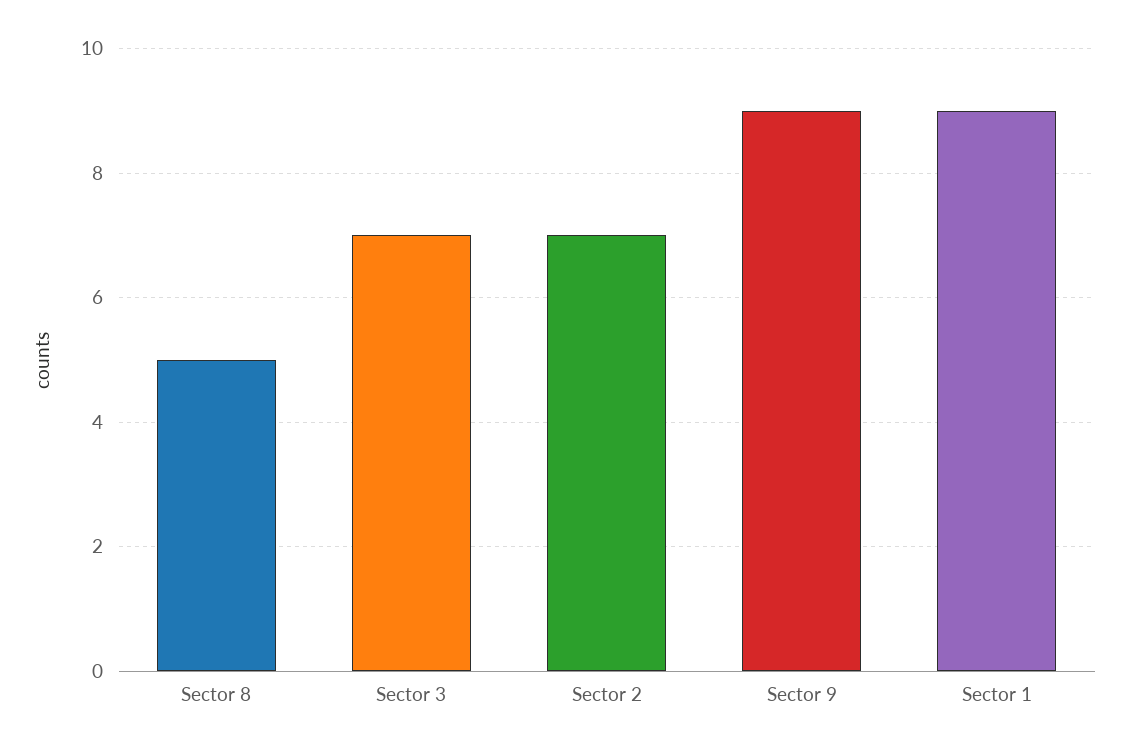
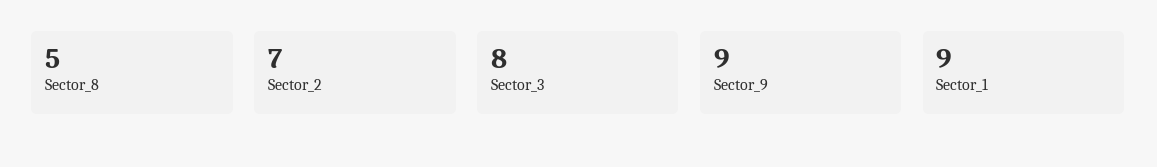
  {
    "Sector 8": 5,
-   "Sector 3": 7,
+   "Sector 3": 8,
    "Sector 2": 7,
    "Sector 9": 9,
    "Sector 1": 9
  }

